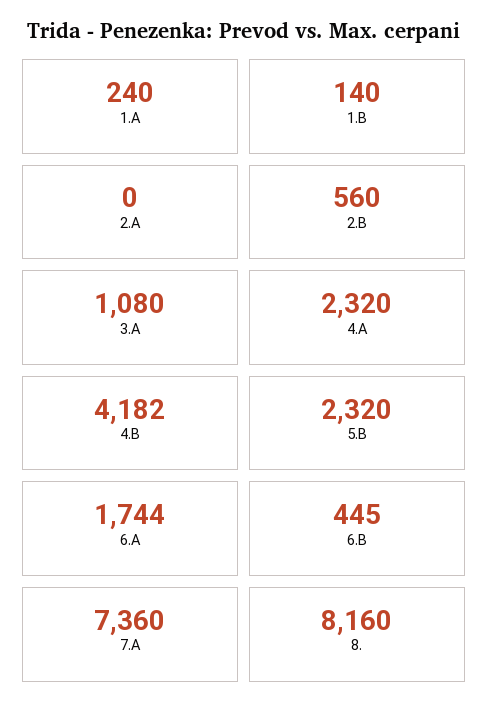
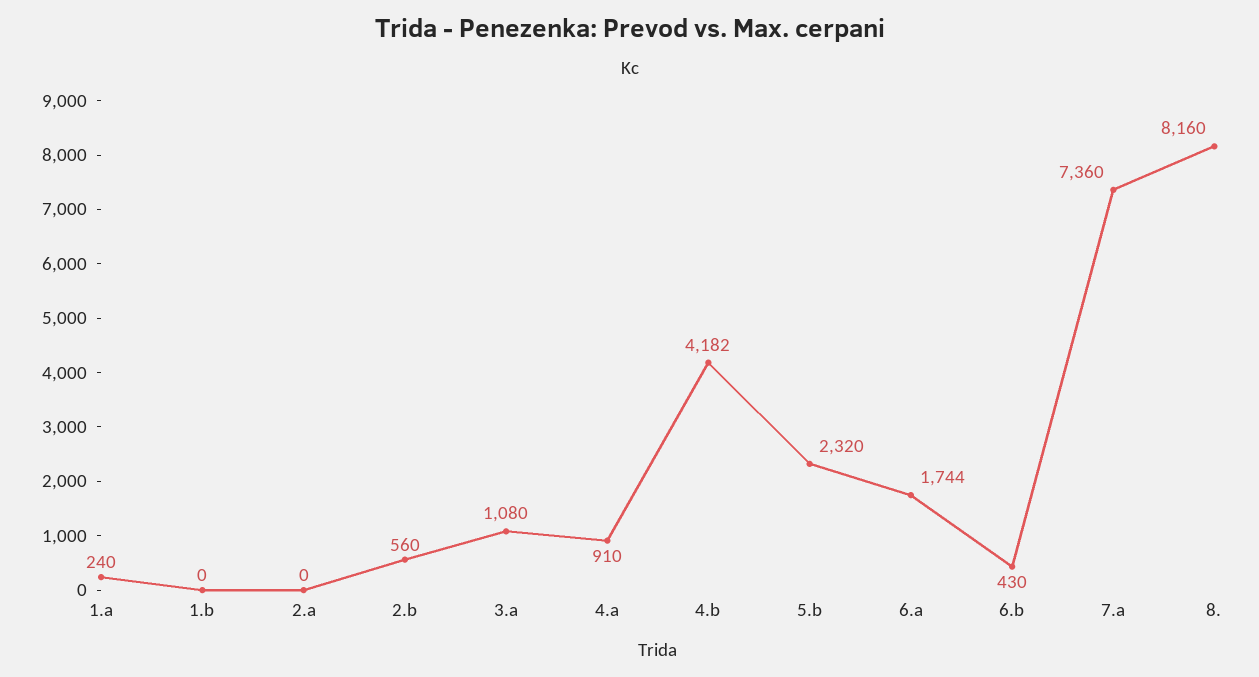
  {
    "1.A": 240,
-   "1.B": 140,
+   "1.B": 0,
    "2.A": 0,
    "2.B": 560,
    "3.A": 1080,
-   "4.A": 2320,
+   "4.A": 910,
    "4.B": 4182,
    "5.B": 2320,
    "6.A": 1744,
-   "6.B": 445,
+   "6.B": 430,
    "7.A": 7360,
    "8.": 8160
  }

